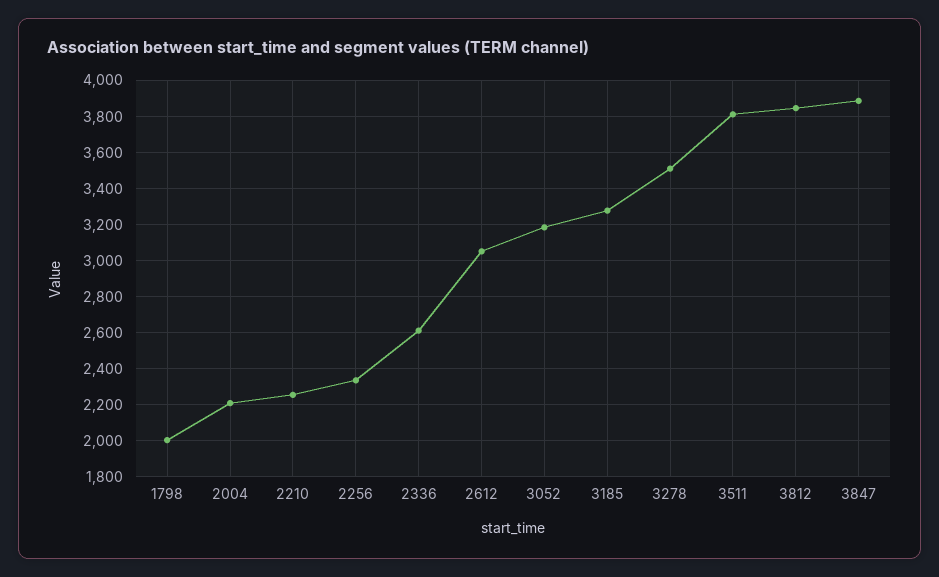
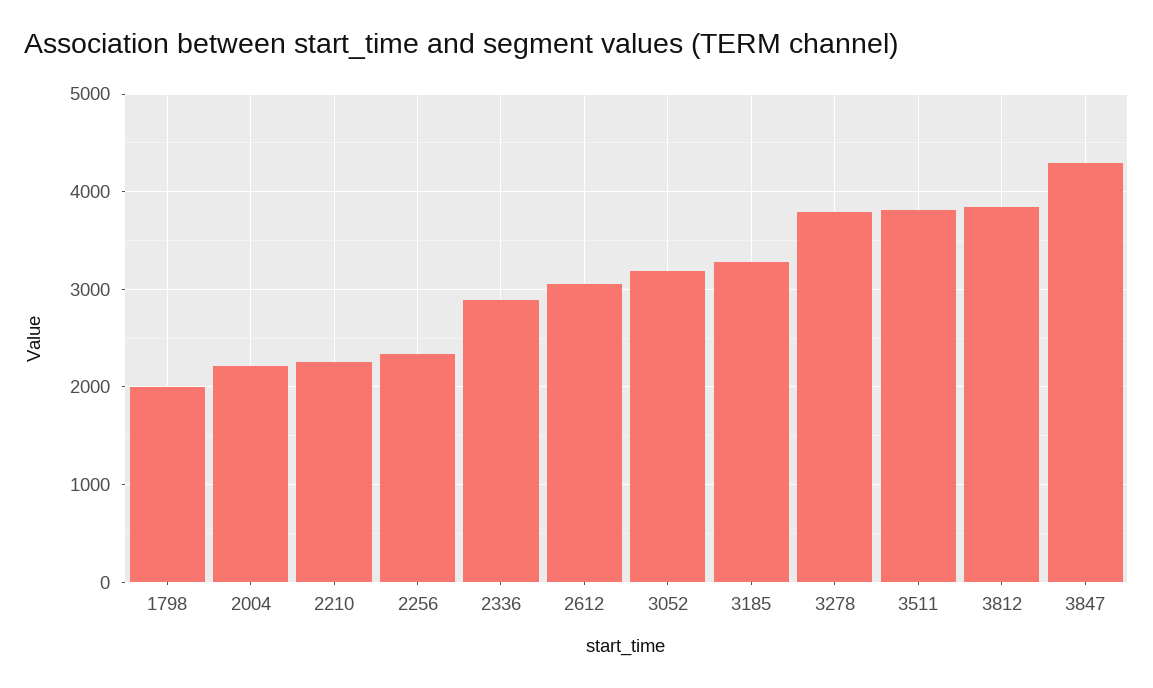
  {
    "1798": 2000,
    "2004": 2200,
    "2210": 2250,
    "2256": 2350,
-   "2336": 2600,
+   "2336": 2900,
    "2612": 3050,
    "3052": 3200,
    "3185": 3300,
-   "3278": 3500,
+   "3278": 3800,
    "3511": 3800,
    "3812": 3850,
-   "3847": 3900
+   "3847": 4300
  }

